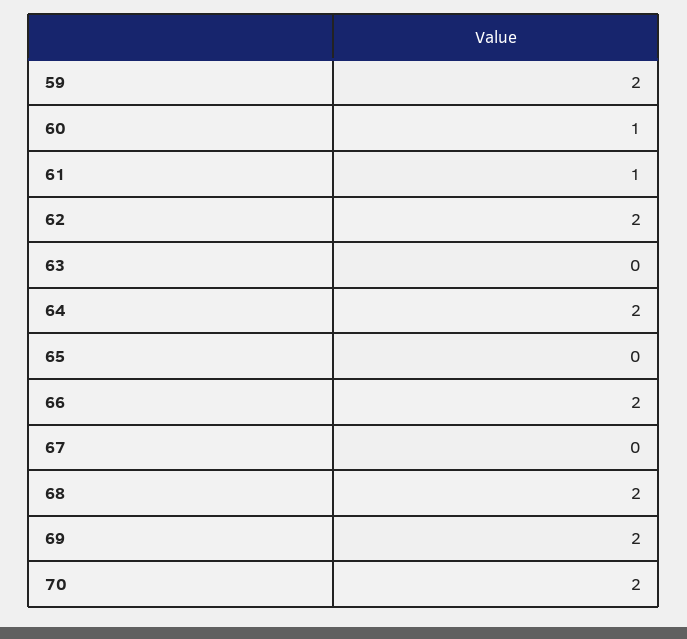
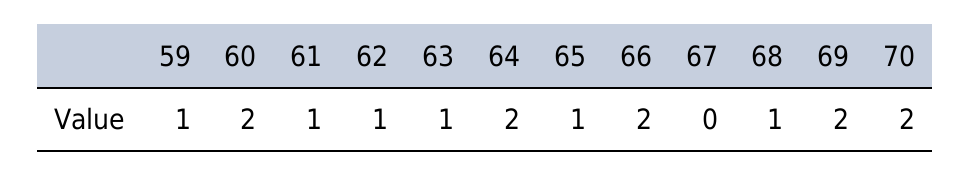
  {
-   "59": 2,
+   "59": 1,
-   "60": 1,
+   "60": 2,
    "61": 1,
-   "62": 2,
+   "62": 1,
-   "63": 0,
+   "63": 1,
    "64": 2,
-   "65": 0,
+   "65": 1,
    "66": 2,
    "67": 0,
-   "68": 2,
+   "68": 1,
    "69": 2,
    "70": 2
  }

